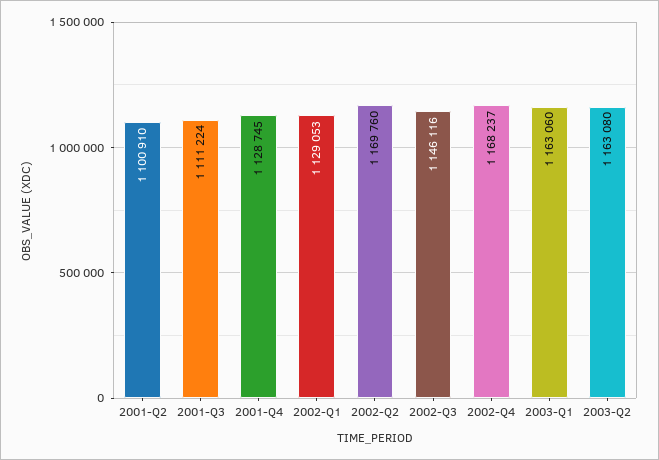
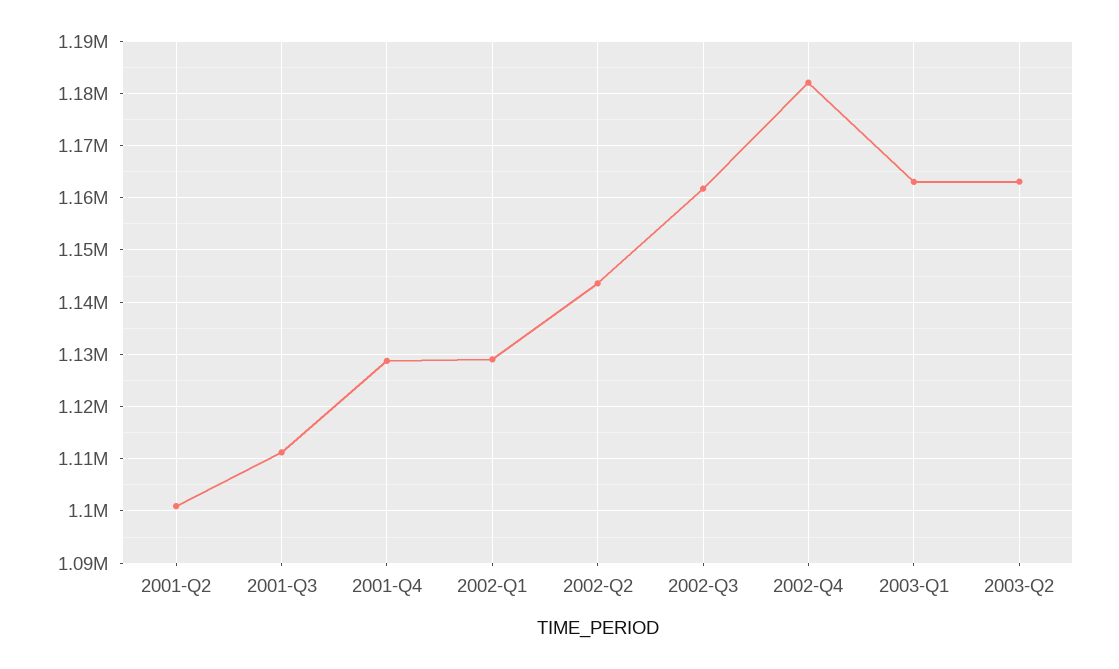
  {
    "2001-Q2": 1100910,
    "2001-Q3": 1111224,
    "2001-Q4": 1128745,
    "2002-Q1": 1129053,
-   "2002-Q2": 1169760,
+   "2002-Q2": 1144000,
-   "2002-Q3": 1146116,
+   "2002-Q3": 1162000,
-   "2002-Q4": 1168237,
+   "2002-Q4": 1182000,
    "2003-Q1": 1163060,
    "2003-Q2": 1163080
  }

